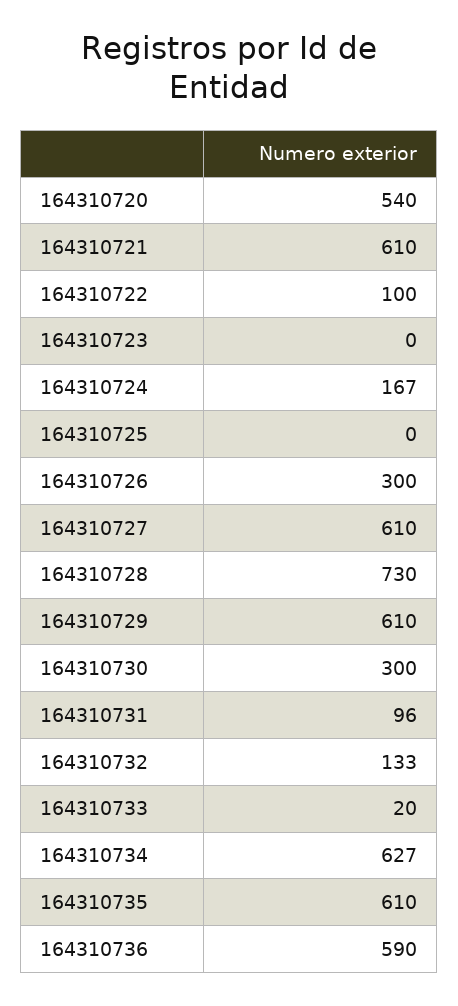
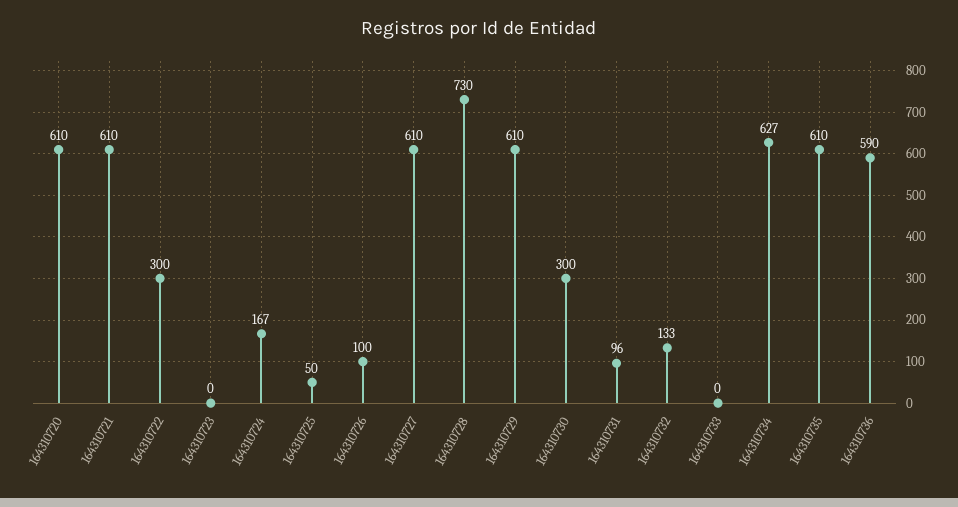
  {
-   "164310720": 540,
+   "164310720": 610,
    "164310721": 610,
-   "164310722": 100,
+   "164310722": 300,
    "164310723": 0,
    "164310724": 167,
-   "164310725": 0,
+   "164310725": 50,
-   "164310726": 300,
+   "164310726": 100,
    "164310727": 610,
    "164310728": 730,
    "164310729": 610,
    "164310730": 300,
    "164310731": 96,
    "164310732": 133,
-   "164310733": 20,
+   "164310733": 0,
    "164310734": 627,
    "164310735": 610,
    "164310736": 590
  }

